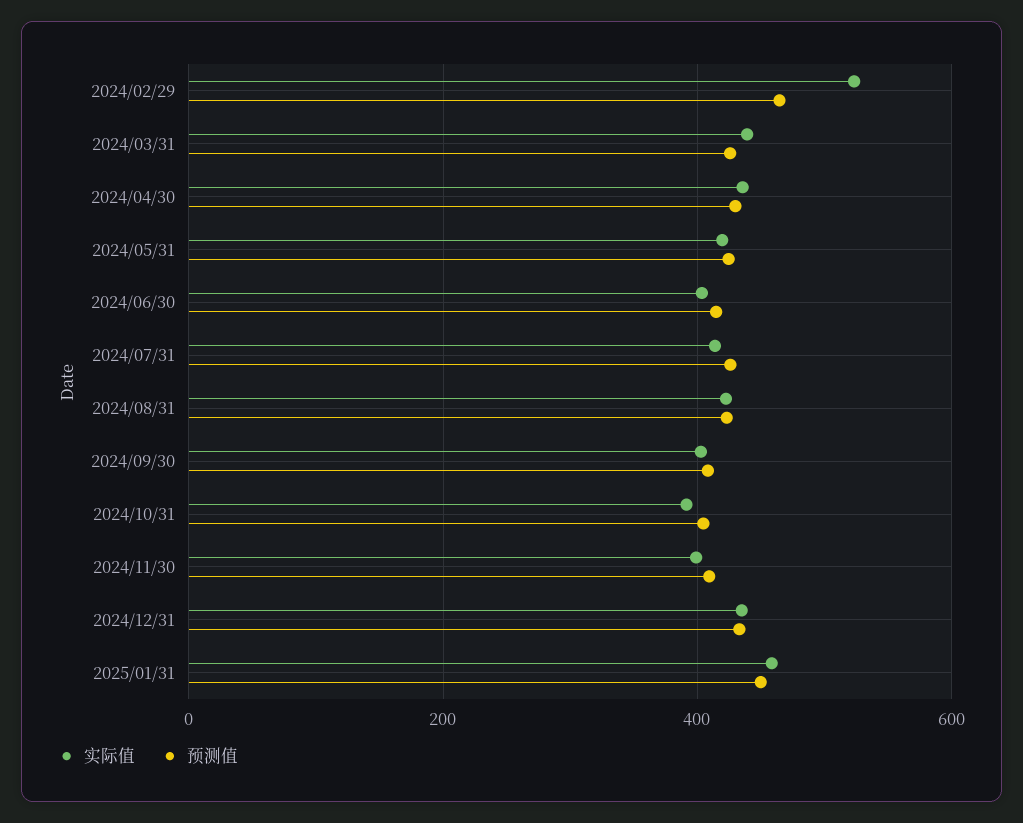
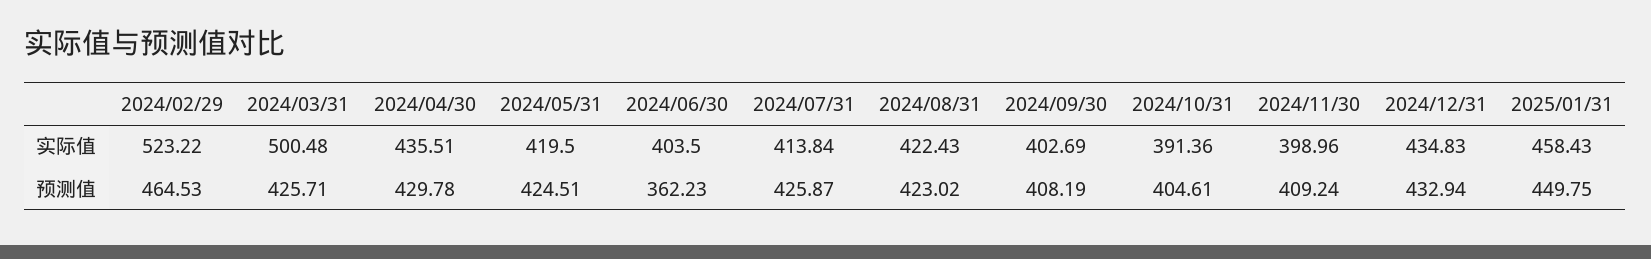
  {
    "实际值": {
      "2024/02/29": 523.22,
-     "2024/03/31": 440,
+     "2024/03/31": 500.48,
      "2024/04/30": 435.51,
      "2024/05/31": 419.5,
      "2024/06/30": 403.5,
      "2024/07/31": 413.84,
      "2024/08/31": 422.43,
      "2024/09/30": 402.69,
      "2024/10/31": 391.36,
      "2024/11/30": 398.96,
      "2024/12/31": 434.83,
      "2025/01/31": 458.43
    },
    "预测值": {
      "2024/02/29": 464.53,
      "2024/03/31": 425.71,
      "2024/04/30": 429.78,
      "2024/05/31": 424.51,
-     "2024/06/30": 420,
+     "2024/06/30": 362.23,
      "2024/07/31": 425.87,
      "2024/08/31": 423.02,
      "2024/09/30": 408.19,
      "2024/10/31": 404.61,
      "2024/11/30": 409.24,
      "2024/12/31": 432.94,
      "2025/01/31": 449.75
    }
  }

